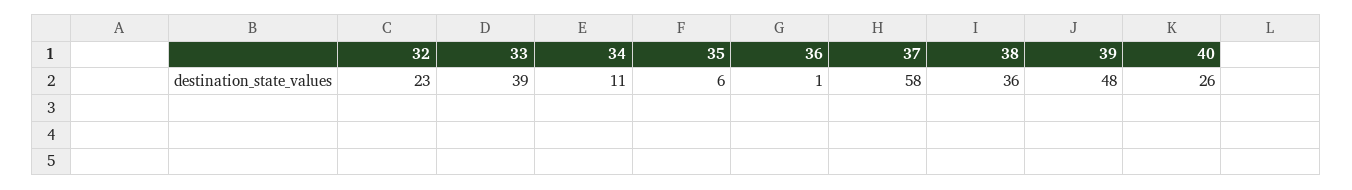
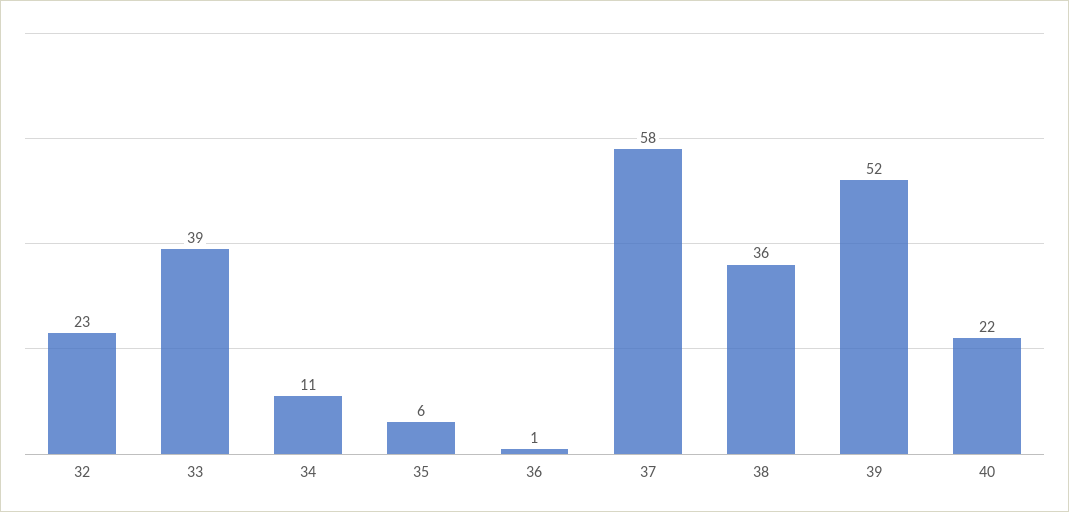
  {
    "32": 23,
    "33": 39,
    "34": 11,
    "35": 6,
    "36": 1,
    "37": 58,
    "38": 36,
-   "39": 48,
+   "39": 52,
-   "40": 26
+   "40": 22
  }

